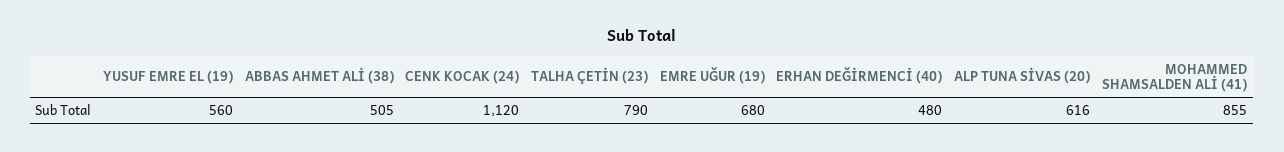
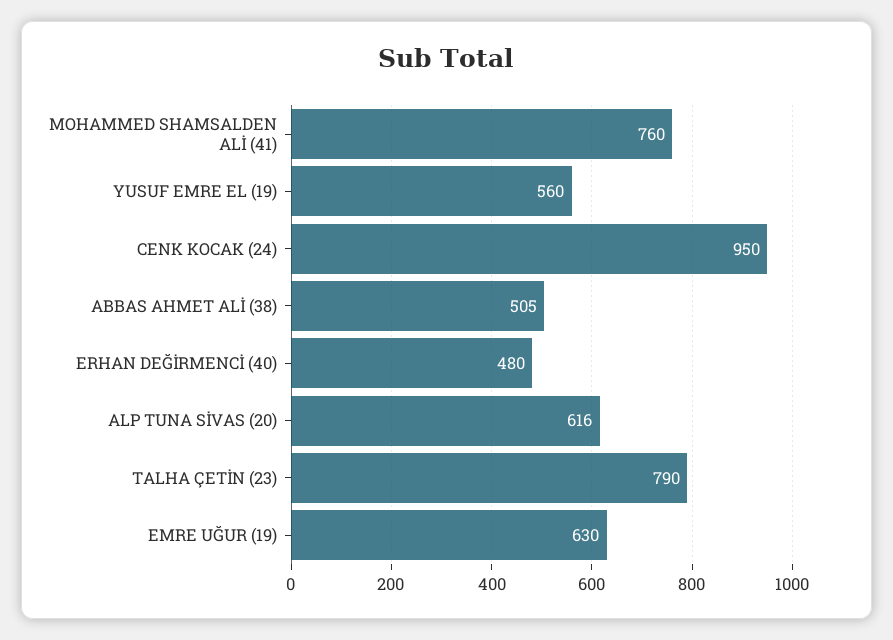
  {
    "YUSUF EMRE EL (19)": 560,
    "ABBAS AHMET ALİ (38)": 505,
-   "CENK KOCAK (24)": 1120,
+   "CENK KOCAK (24)": 950,
    "TALHA ÇETİN (23)": 790,
-   "EMRE UĞUR (19)": 680,
+   "EMRE UĞUR (19)": 630,
    "ERHAN DEĞİRMENCİ (40)": 480,
    "ALP TUNA SİVAS (20)": 616,
-   "MOHAMMED SHAMSALDEN ALİ (41)": 855
+   "MOHAMMED SHAMSALDEN ALİ (41)": 760
  }

